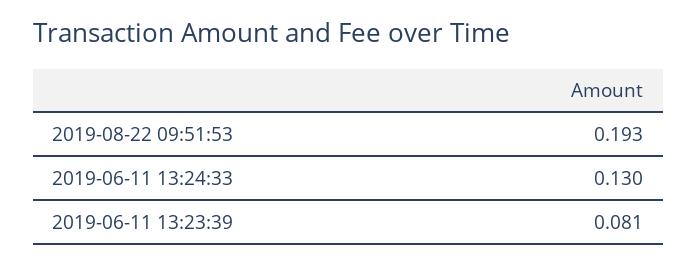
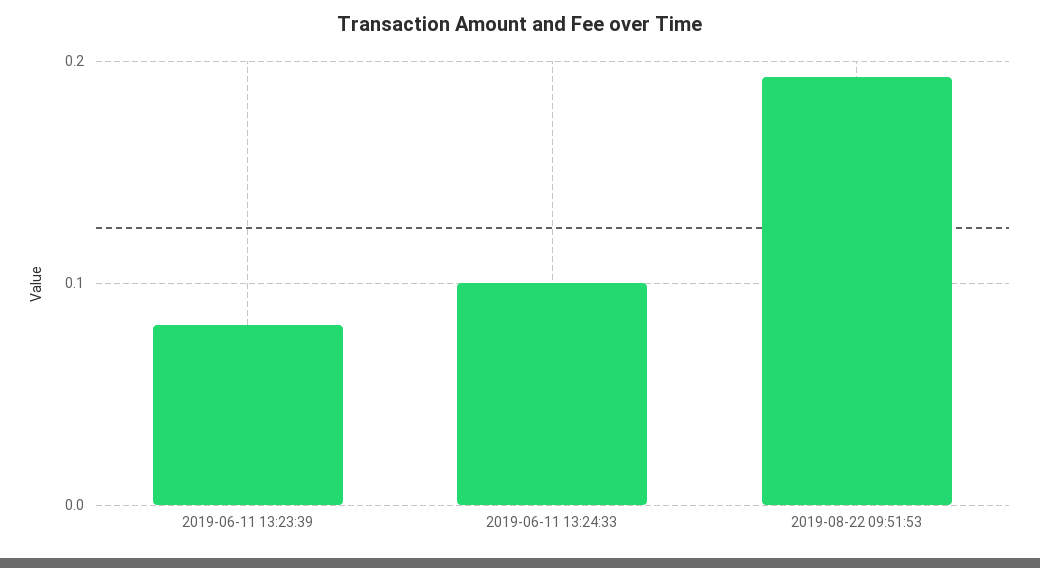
  {
    "2019-08-22 09:51:53": 0.193,
-   "2019-06-11 13:24:33": 0.13,
+   "2019-06-11 13:24:33": 0.1,
    "2019-06-11 13:23:39": 0.081
  }

